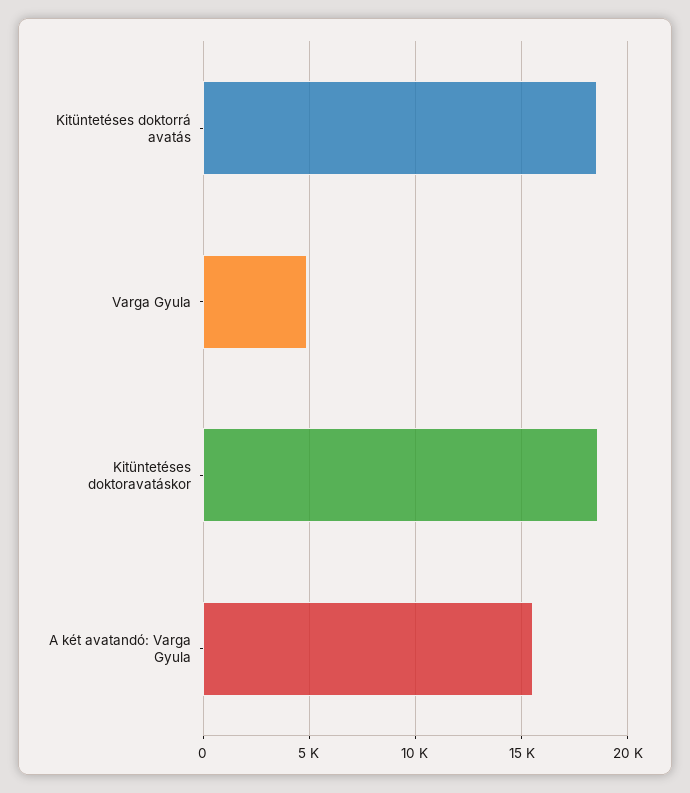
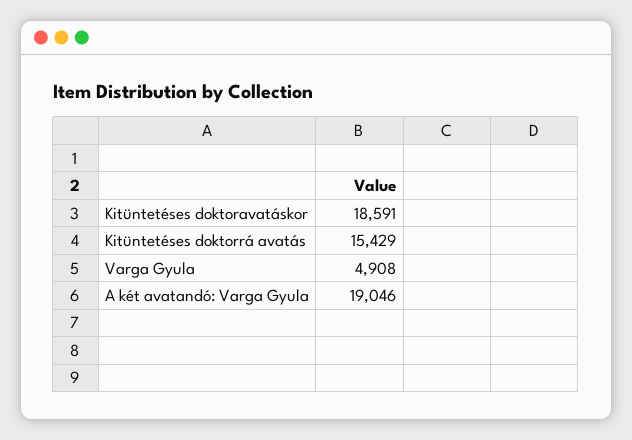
  {
-   "Kitüntetéses doktorrá avatás": 18500,
+   "Kitüntetéses doktorrá avatás": 15429,
    "Varga Gyula": 4908,
    "Kitüntetéses doktoravatáskor": 18591,
-   "A két avatandó: Varga Gyula": 15500
+   "A két avatandó: Varga Gyula": 19046
  }

